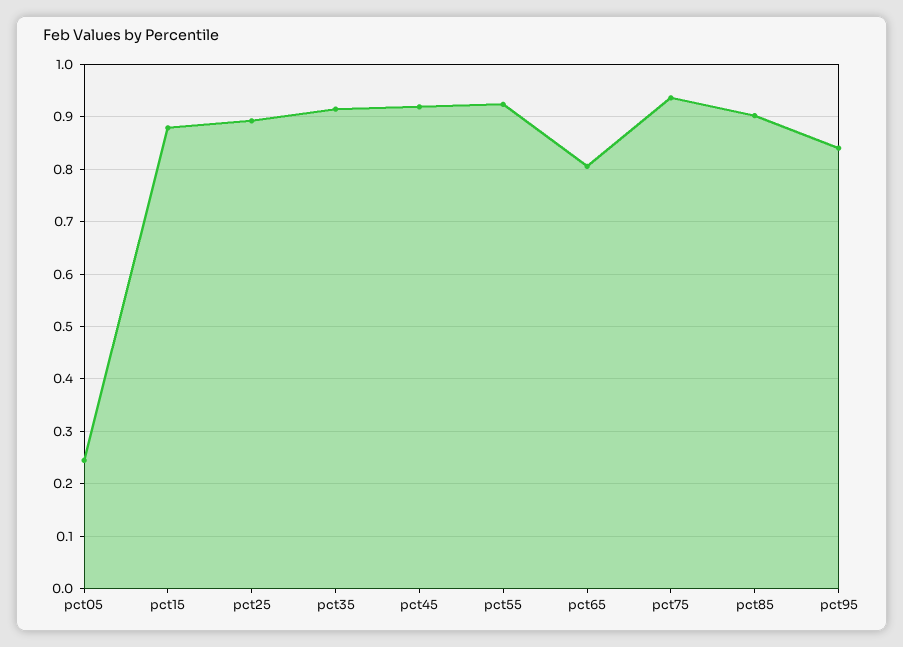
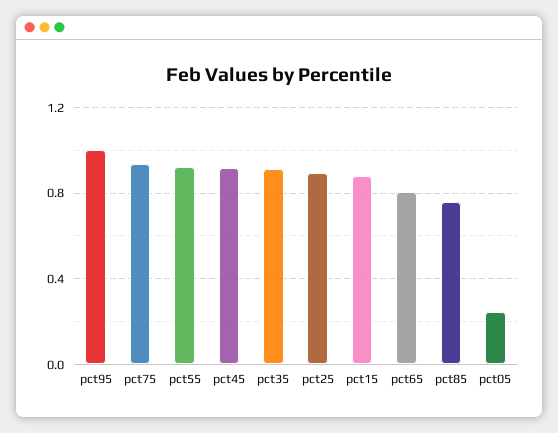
  {
    "pct05": 0.24,
    "pct15": 0.88,
    "pct25": 0.9,
    "pct35": 0.92,
    "pct45": 0.92,
    "pct55": 0.92,
    "pct65": 0.8,
    "pct75": 0.94,
-   "pct85": 0.9,
+   "pct85": 0.75,
-   "pct95": 0.84
+   "pct95": 1
  }

